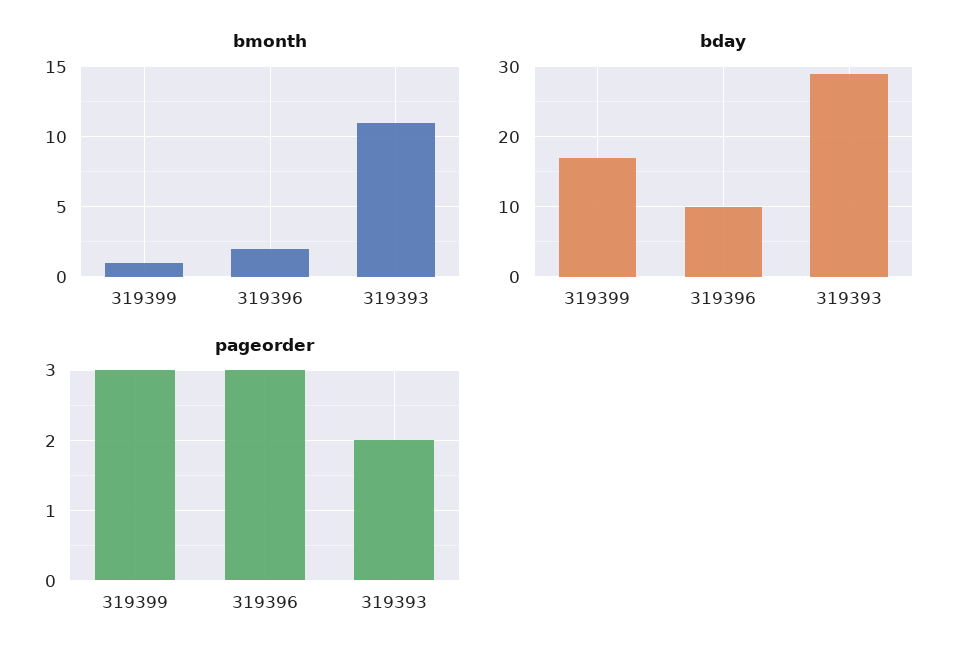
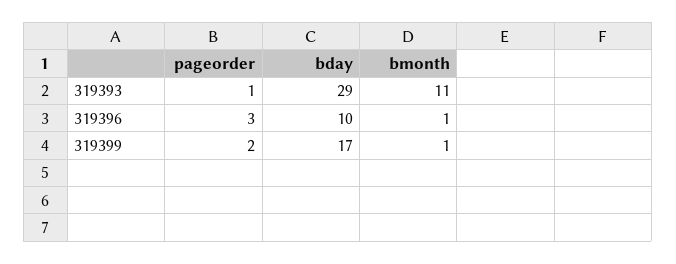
  {
    "bmonth": {
      "319399": 1,
-     "319396": 2,
+     "319396": 1,
      "319393": 11
    },
    "bday": {
      "319399": 17,
      "319396": 10,
      "319393": 29
    },
    "pageorder": {
-     "319399": 3,
+     "319399": 2,
      "319396": 3,
-     "319393": 2
+     "319393": 1
    }
  }

